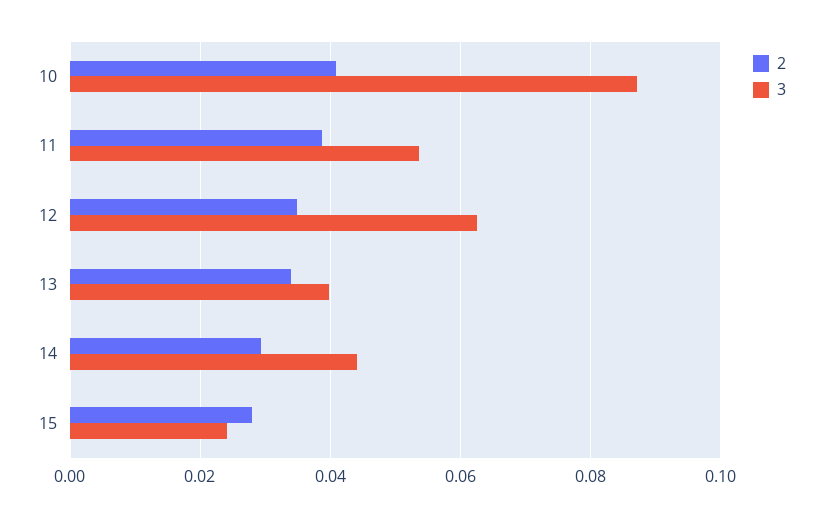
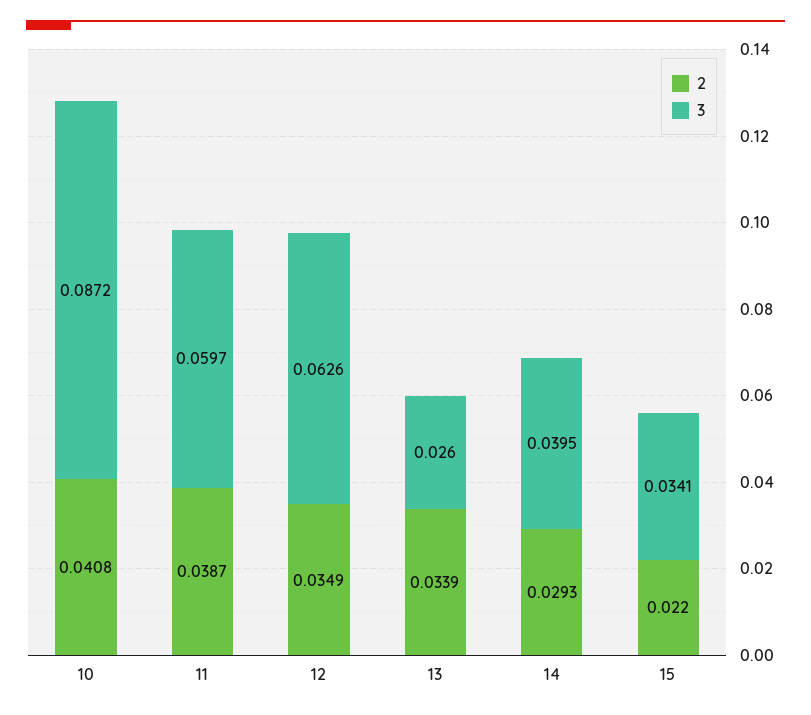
  {
    "2": {
      "10": 0.0408,
      "11": 0.0387,
      "12": 0.0349,
      "13": 0.0339,
      "14": 0.0293,
-     "15": 0.028
+     "15": 0.022
    },
    "3": {
      "10": 0.0872,
-     "11": 0.054,
+     "11": 0.0597,
      "12": 0.0626,
-     "13": 0.04,
+     "13": 0.026,
-     "14": 0.044,
+     "14": 0.0395,
-     "15": 0.024
+     "15": 0.0341
    }
  }

